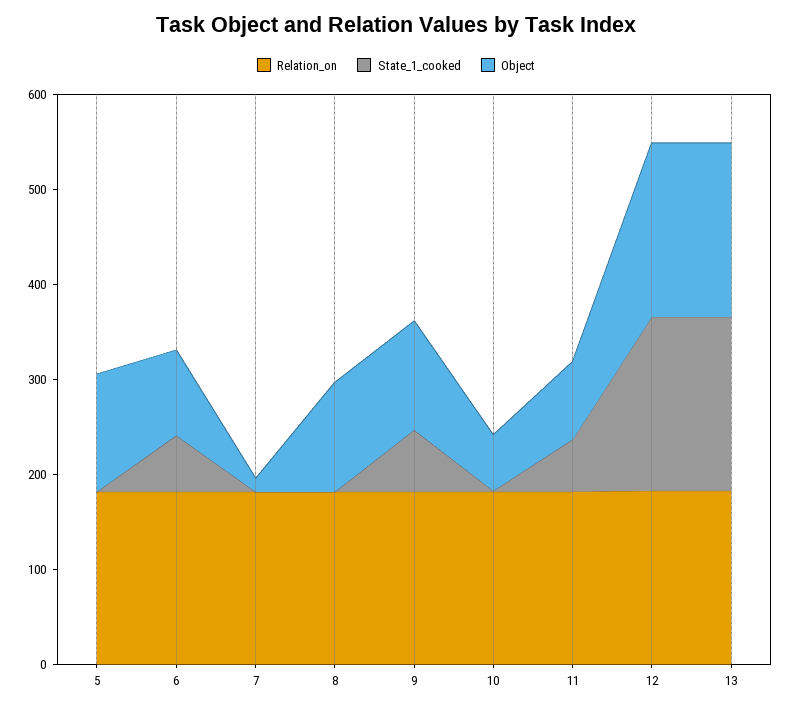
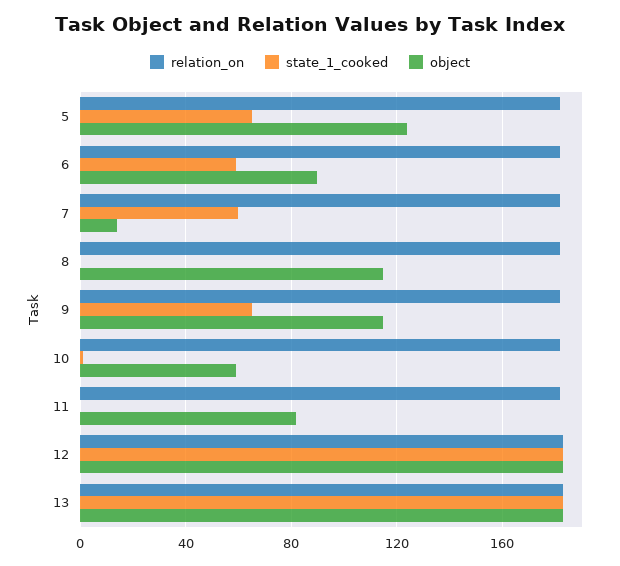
  {
    "Relation_on": {
      "5": 180,
      "6": 180,
      "7": 180,
      "8": 180,
      "9": 180,
      "10": 180,
      "11": 180,
      "12": 185,
      "13": 185
    },
    "State_1_cooked": {
-     "5": 0,
+     "5": 65,
      "6": 60,
-     "7": 0,
+     "7": 60,
      "8": 0,
      "9": 65,
      "10": 0,
-     "11": 60,
+     "11": 0,
      "12": 185,
      "13": 185
    },
    "Object": {
      "5": 125,
      "6": 90,
      "7": 15,
      "8": 115,
      "9": 115,
      "10": 60,
      "11": 80,
      "12": 185,
      "13": 185
    }
  }

